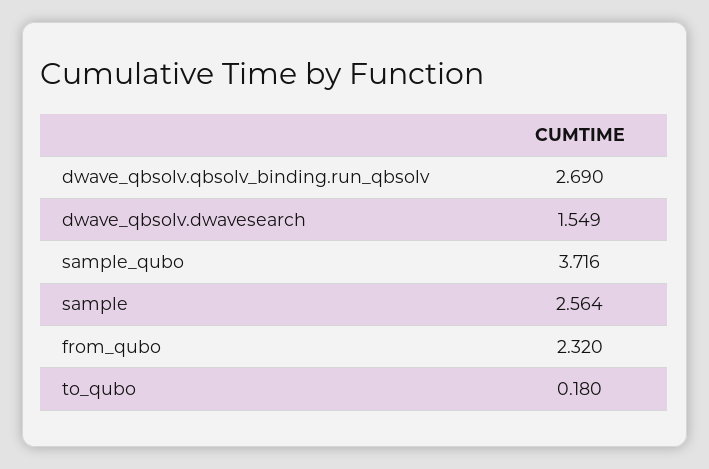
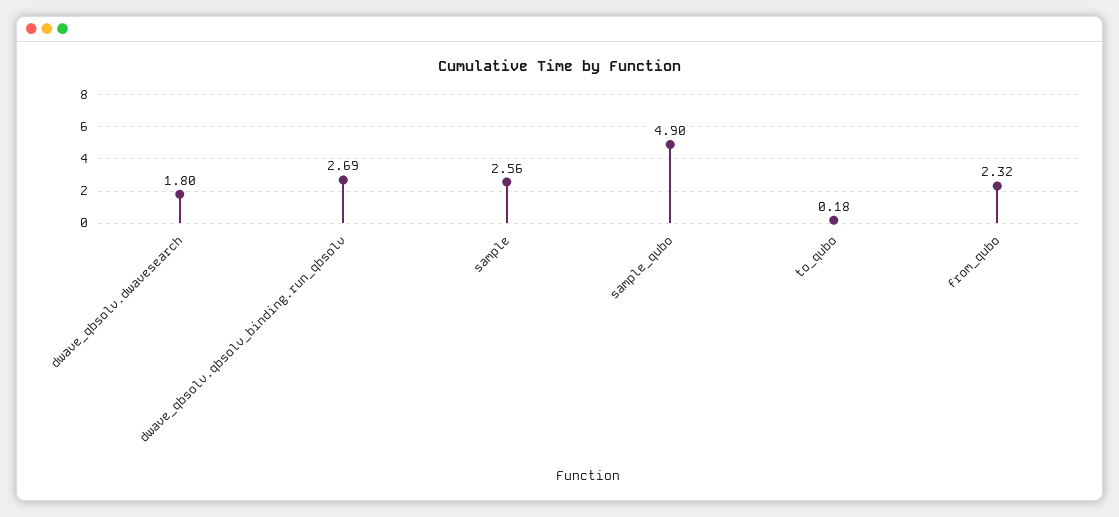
  {
    "dwave_qbsolv.qbsolv_binding.run_qbsolv": 2.69,
-   "dwave_qbsolv.dwavesearch": 1.549,
+   "dwave_qbsolv.dwavesearch": 1.8,
-   "sample_qubo": 3.716,
+   "sample_qubo": 4.9,
    "sample": 2.564,
    "from_qubo": 2.32,
    "to_qubo": 0.18
  }

